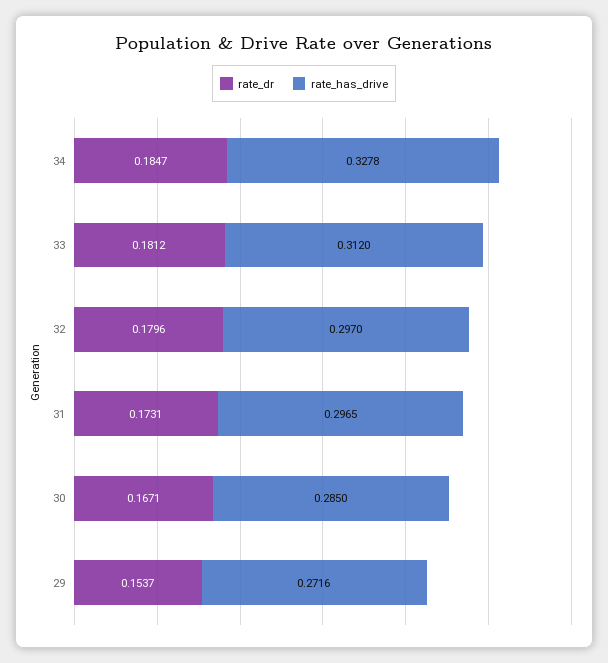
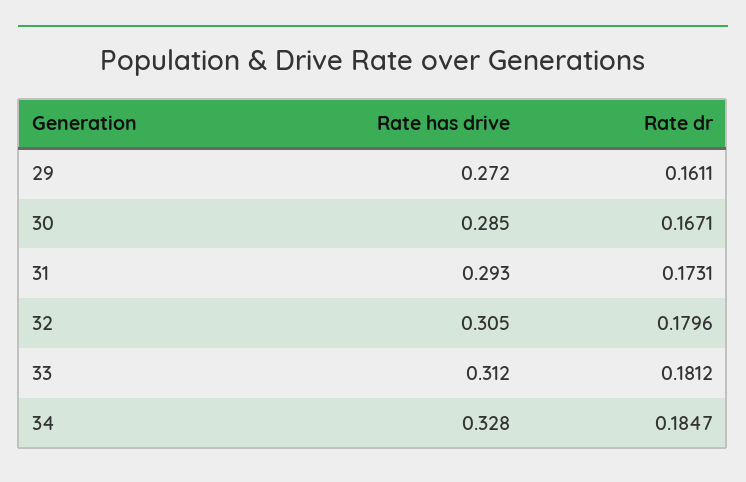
  {
    "rate_dr": {
      "34": 0.1847,
      "33": 0.1812,
      "32": 0.1796,
      "31": 0.1731,
      "30": 0.1671,
-     "29": 0.1537
+     "29": 0.1611
    },
    "rate_has_drive": {
      "34": 0.3278,
      "33": 0.312,
-     "32": 0.297,
+     "32": 0.305,
-     "31": 0.2965,
+     "31": 0.293,
      "30": 0.285,
      "29": 0.2716
    }
  }

